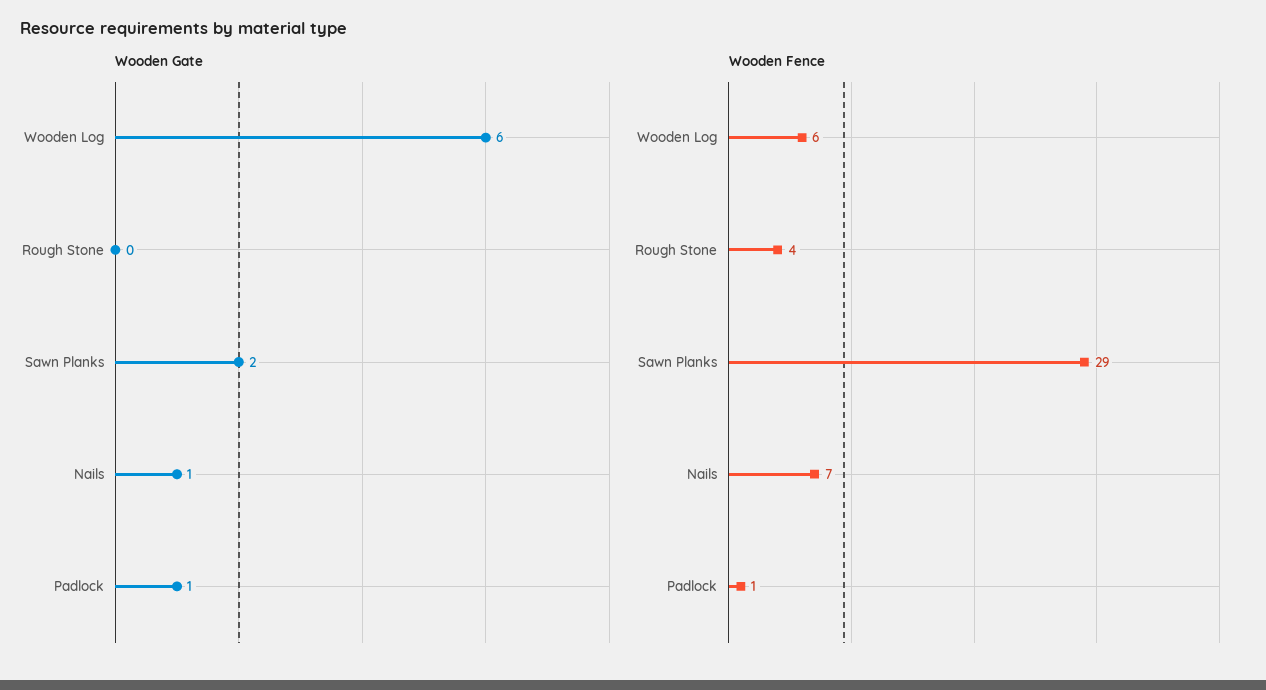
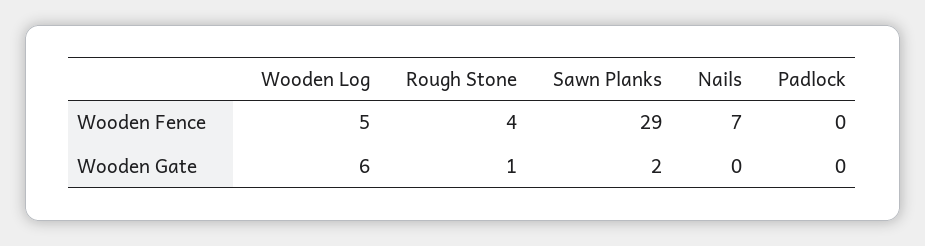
  {
    "Wooden Gate": {
      "Wooden Log": 6,
-     "Rough Stone": 0,
+     "Rough Stone": 1,
      "Sawn Planks": 2,
-     "Nails": 1,
+     "Nails": 0,
-     "Padlock": 1
+     "Padlock": 0
    },
    "Wooden Fence": {
-     "Wooden Log": 6,
+     "Wooden Log": 5,
      "Rough Stone": 4,
      "Sawn Planks": 29,
      "Nails": 7,
-     "Padlock": 1
+     "Padlock": 0
    }
  }

